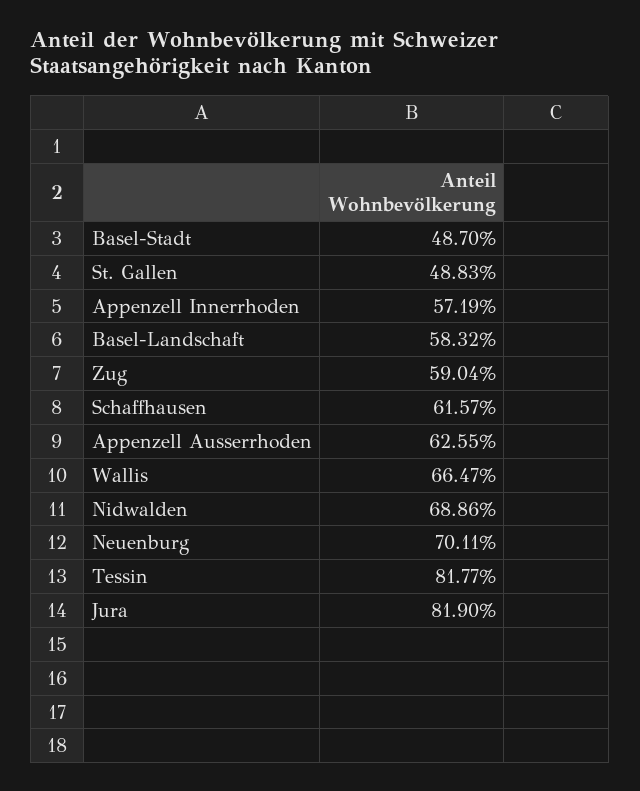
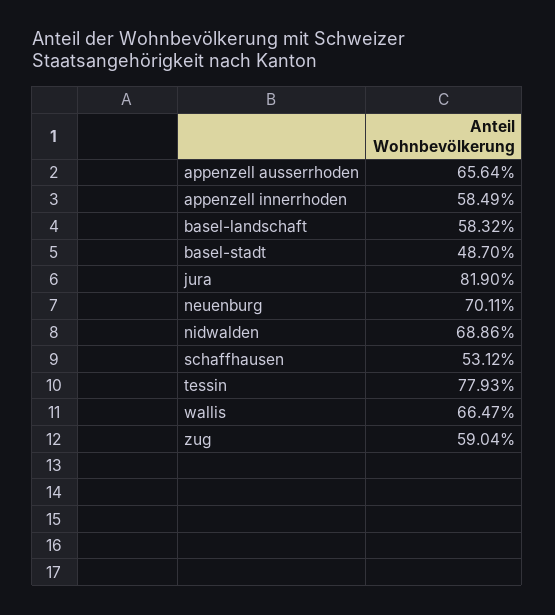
  {
    "Basel-Stadt": 48.7,
-   "St. Gallen": 48.83,
-   "Appenzell Innerrhoden": 57.19,
+   "Appenzell Innerrhoden": 58.49,
    "Basel-Landschaft": 58.32,
    "Zug": 59.04,
-   "Schaffhausen": 61.57,
+   "Schaffhausen": 53.12,
-   "Appenzell Ausserrhoden": 62.55,
+   "Appenzell Ausserrhoden": 65.64,
    "Wallis": 66.47,
    "Nidwalden": 68.86,
    "Neuenburg": 70.11,
-   "Tessin": 81.77,
+   "Tessin": 77.93,
    "Jura": 81.9
  }

